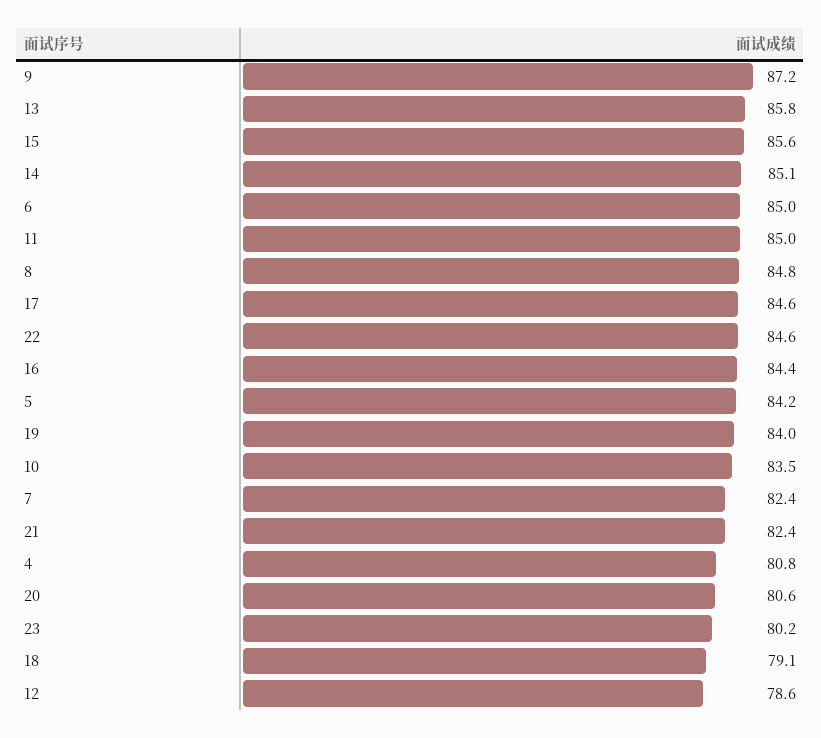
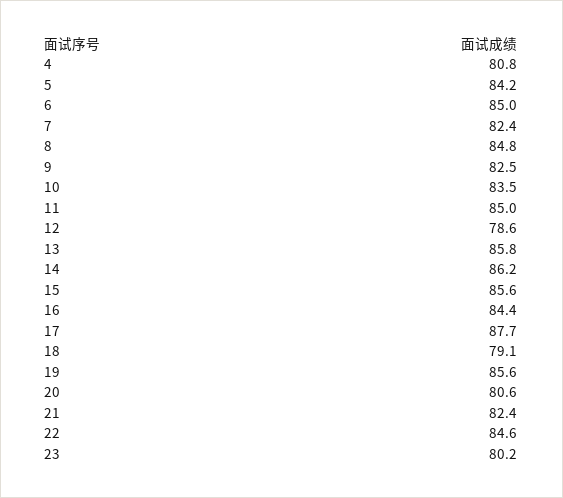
  {
-   "9": 87.2,
+   "9": 82.5,
    "13": 85.8,
    "15": 85.6,
-   "14": 85.1,
+   "14": 86.2,
    "6": 85,
    "11": 85,
    "8": 84.8,
-   "17": 84.6,
+   "17": 87.7,
    "22": 84.6,
    "16": 84.4,
    "5": 84.2,
-   "19": 84,
+   "19": 85.6,
    "10": 83.5,
    "7": 82.4,
    "21": 82.4,
    "4": 80.8,
    "20": 80.6,
    "23": 80.2,
    "18": 79.1,
    "12": 78.6
  }

